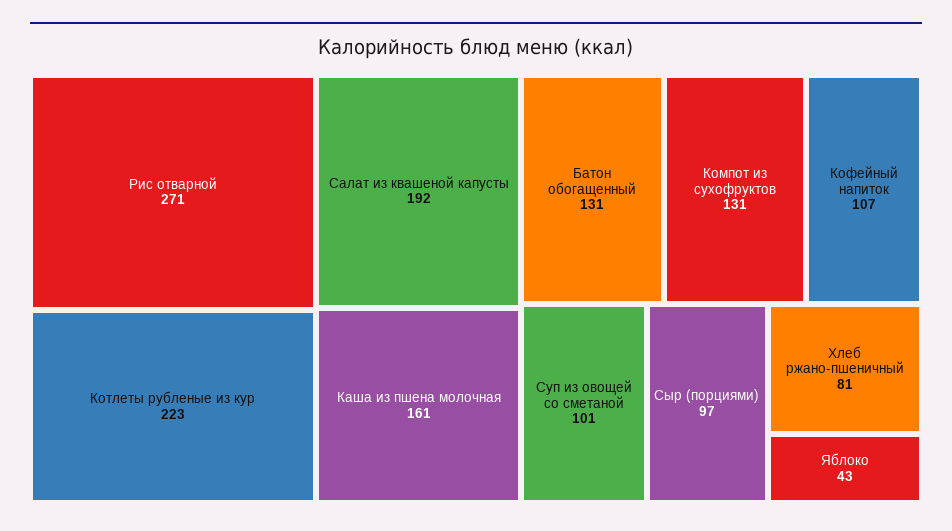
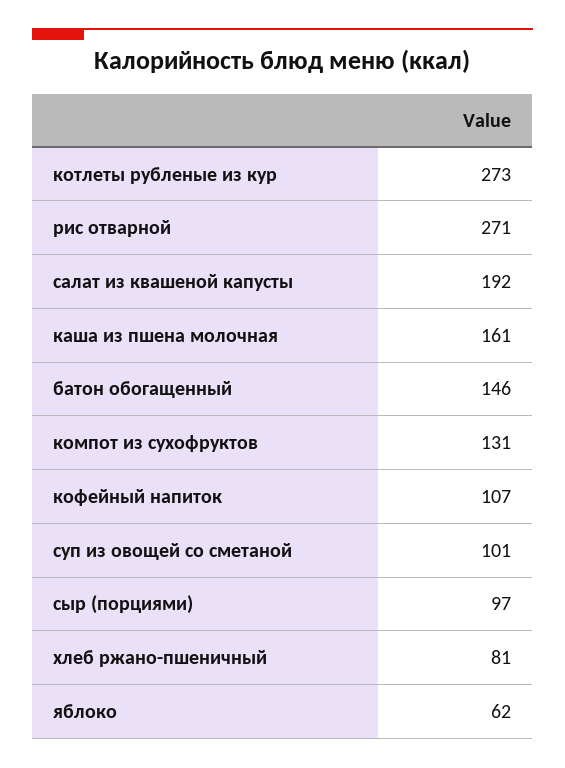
  {
    "Рис отварной": 271,
-   "Котлеты рубленые из кур": 223,
+   "Котлеты рубленые из кур": 273,
    "Салат из квашеной капусты": 192,
    "Каша из пшена молочная": 161,
-   "Батон обогащенный": 131,
+   "Батон обогащенный": 146,
    "Компот из сухофруктов": 131,
    "Кофейный напиток": 107,
    "Суп из овощей со сметаной": 101,
    "Сыр (порциями)": 97,
    "Хлеб ржано-пшеничный": 81,
-   "Яблоко": 43
+   "Яблоко": 62
  }

